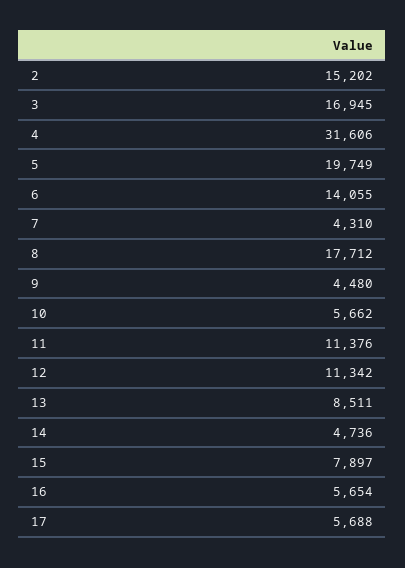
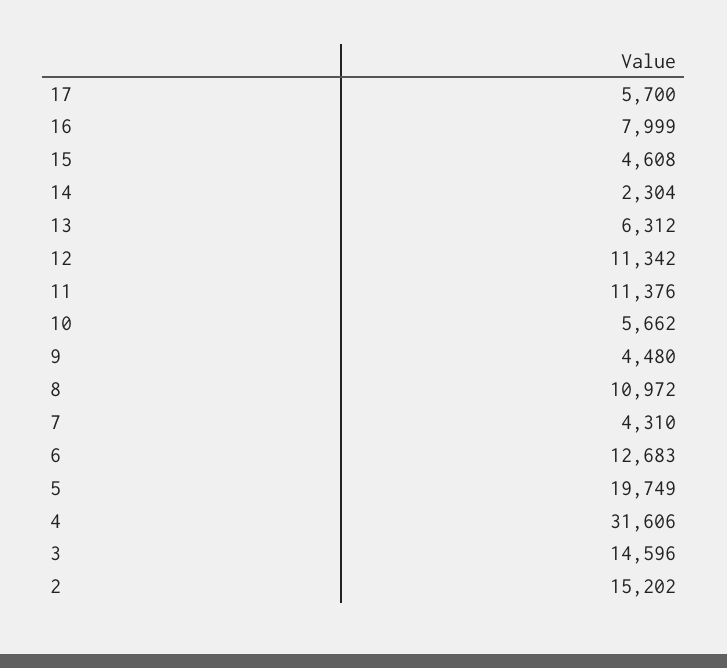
  {
    "2": 15202,
-   "3": 16945,
+   "3": 14596,
    "4": 31606,
    "5": 19749,
-   "6": 14055,
+   "6": 12683,
    "7": 4310,
-   "8": 17712,
+   "8": 10972,
    "9": 4480,
    "10": 5662,
    "11": 11376,
    "12": 11342,
-   "13": 8511,
+   "13": 6312,
-   "14": 4736,
+   "14": 2304,
-   "15": 7897,
+   "15": 4608,
-   "16": 5654,
+   "16": 7999,
-   "17": 5688
+   "17": 5700
  }

